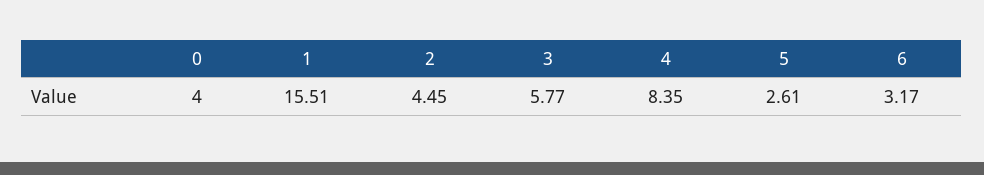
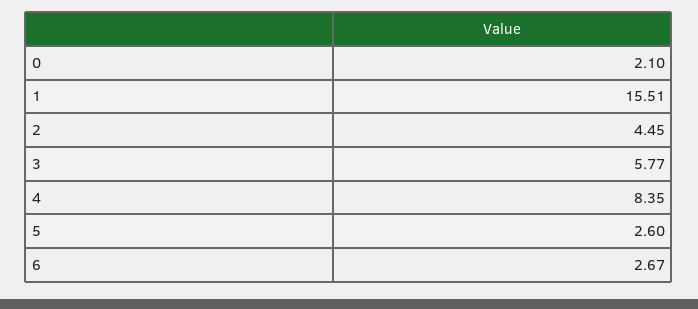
  {
-   "0": 4,
+   "0": 2.1,
    "1": 15.51,
    "2": 4.45,
    "3": 5.77,
    "4": 8.35,
-   "5": 2.61,
+   "5": 2.6,
-   "6": 3.17
+   "6": 2.67
  }

